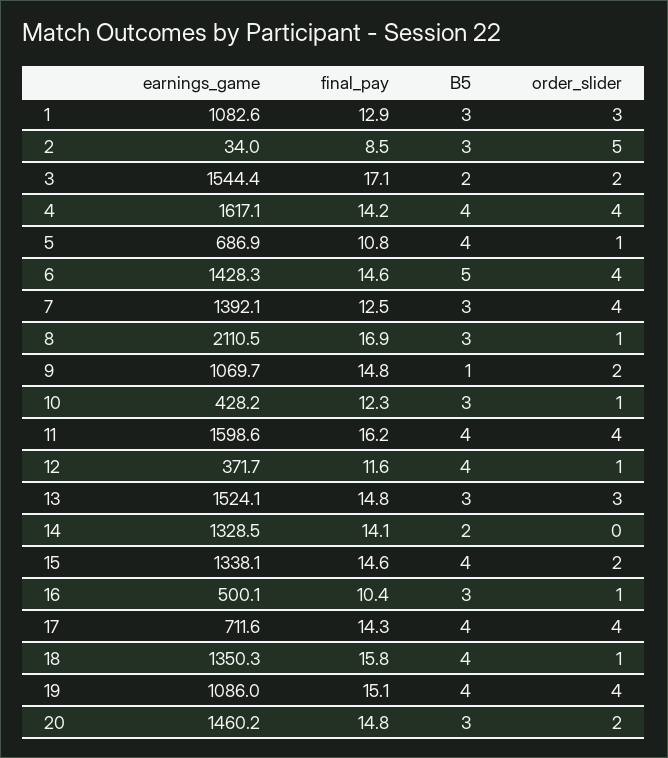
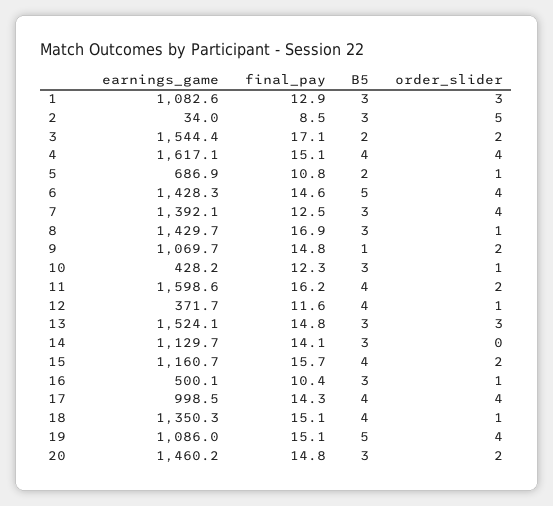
  {
    "earnings_game": {
      "1": 1082.6,
      "2": 34,
      "3": 1544.4,
      "4": 1617.1,
      "5": 686.9,
      "6": 1428.3,
      "7": 1392.1,
-     "8": 2110.5,
+     "8": 1429.7,
      "9": 1069.7,
      "10": 428.2,
      "11": 1598.6,
      "12": 371.7,
      "13": 1524.1,
-     "14": 1328.5,
+     "14": 1129.7,
-     "15": 1338.1,
+     "15": 1160.7,
      "16": 500.1,
-     "17": 711.6,
+     "17": 998.5,
      "18": 1350.3,
      "19": 1086,
      "20": 1460.2
    },
    "final_pay": {
      "1": 12.9,
      "2": 8.5,
      "3": 17.1,
-     "4": 14.2,
+     "4": 15.1,
      "5": 10.8,
      "6": 14.6,
      "7": 12.5,
      "8": 16.9,
      "9": 14.8,
      "10": 12.3,
      "11": 16.2,
      "12": 11.6,
      "13": 14.8,
      "14": 14.1,
-     "15": 14.6,
+     "15": 15.7,
      "16": 10.4,
      "17": 14.3,
-     "18": 15.8,
+     "18": 15.1,
      "19": 15.1,
      "20": 14.8
    },
    "B5": {
      "1": 3,
      "2": 3,
      "3": 2,
      "4": 4,
-     "5": 4,
+     "5": 2,
      "6": 5,
      "7": 3,
      "8": 3,
      "9": 1,
      "10": 3,
      "11": 4,
      "12": 4,
      "13": 3,
-     "14": 2,
+     "14": 3,
      "15": 4,
      "16": 3,
      "17": 4,
      "18": 4,
-     "19": 4,
+     "19": 5,
      "20": 3
    },
    "order_slider": {
      "1": 3,
      "2": 5,
      "3": 2,
      "4": 4,
      "5": 1,
      "6": 4,
      "7": 4,
      "8": 1,
      "9": 2,
      "10": 1,
-     "11": 4,
+     "11": 2,
      "12": 1,
      "13": 3,
      "14": 0,
      "15": 2,
      "16": 1,
      "17": 4,
      "18": 1,
      "19": 4,
      "20": 2
    }
  }

